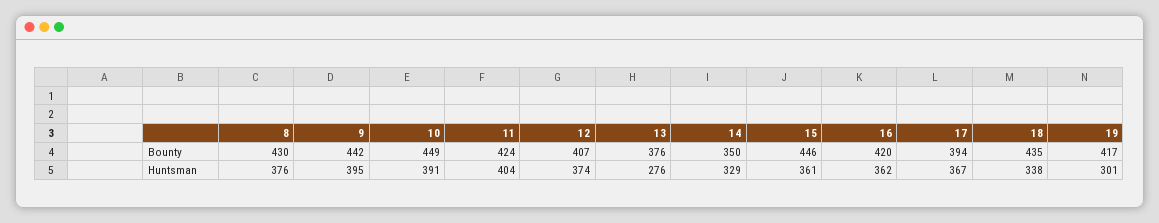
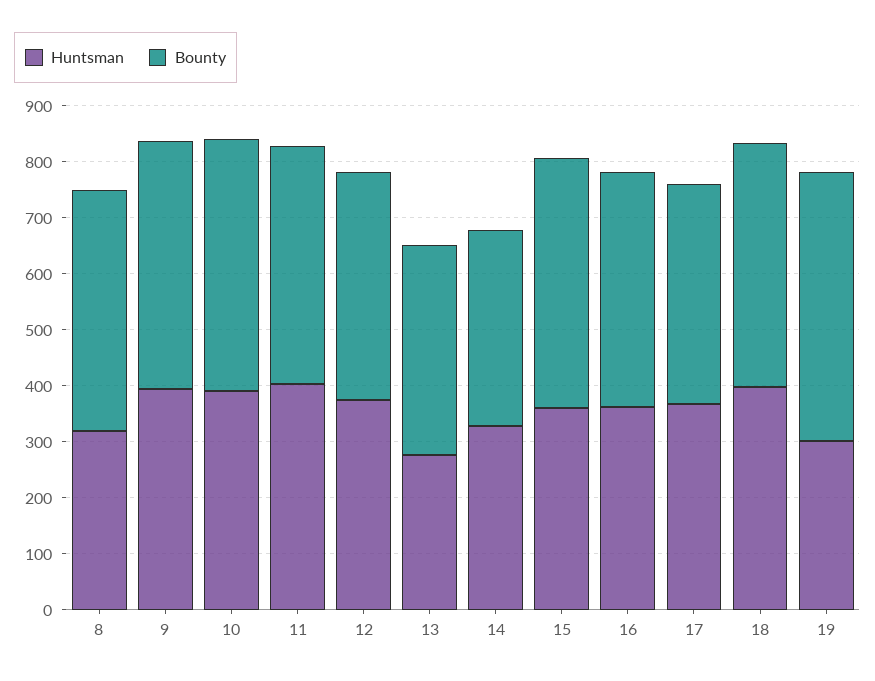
  {
    "Bounty": {
      "8": 430,
      "9": 442,
      "10": 449,
      "11": 424,
      "12": 407,
      "13": 376,
      "14": 350,
      "15": 446,
      "16": 420,
      "17": 394,
      "18": 435,
-     "19": 417
+     "19": 480
    },
    "Huntsman": {
-     "8": 376,
+     "8": 320,
      "9": 395,
      "10": 391,
      "11": 404,
      "12": 374,
      "13": 276,
      "14": 329,
      "15": 361,
      "16": 362,
      "17": 367,
-     "18": 338,
+     "18": 400,
      "19": 301
    }
  }

